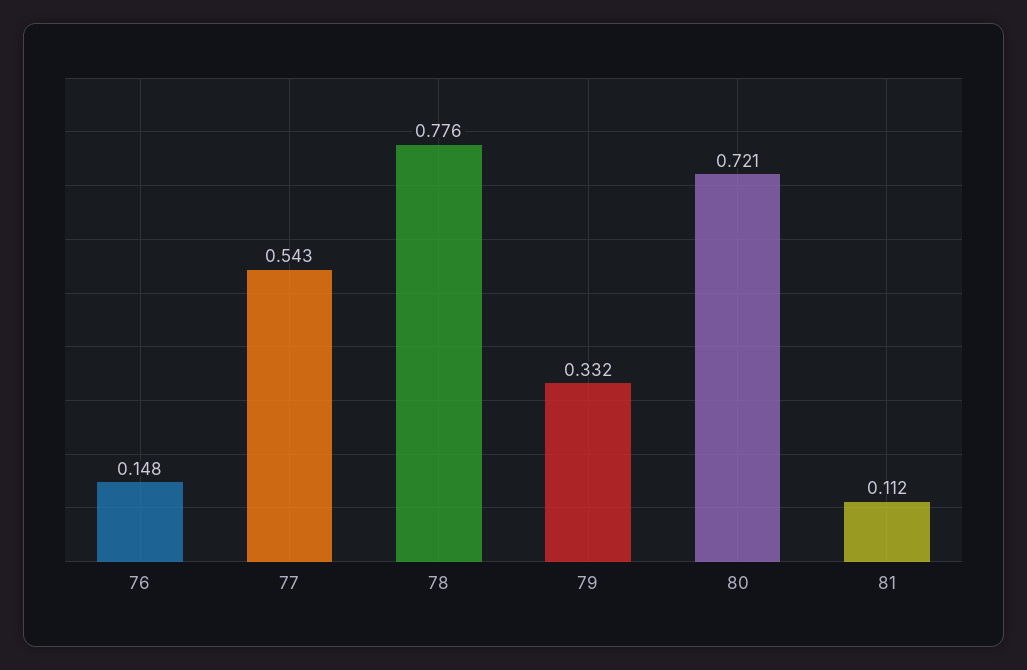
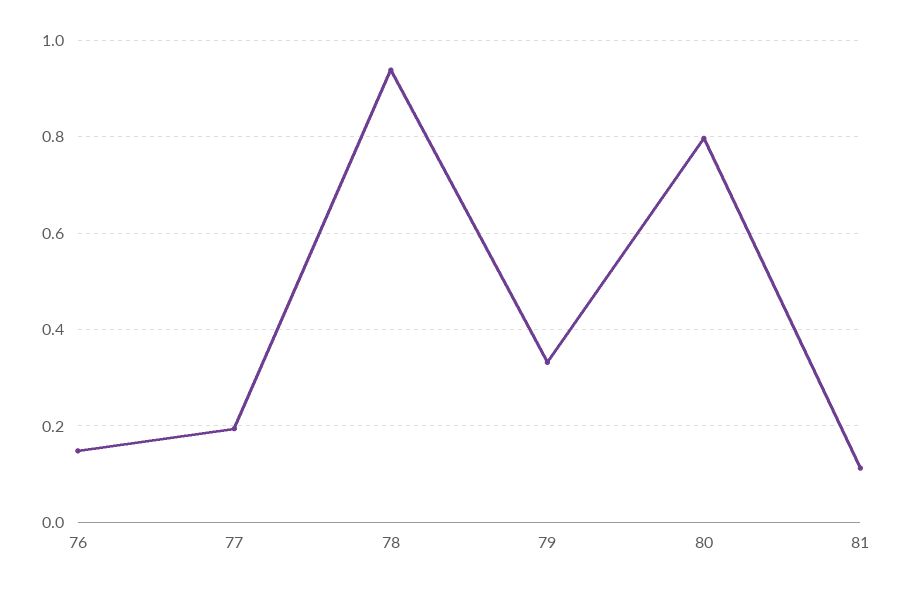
  {
    "76": 0.148,
-   "77": 0.543,
+   "77": 0.2,
-   "78": 0.776,
+   "78": 0.94,
    "79": 0.332,
-   "80": 0.721,
+   "80": 0.8,
    "81": 0.112
  }

